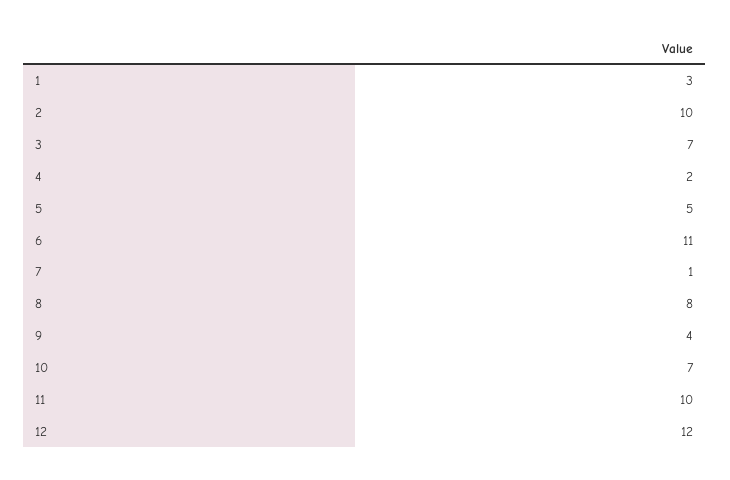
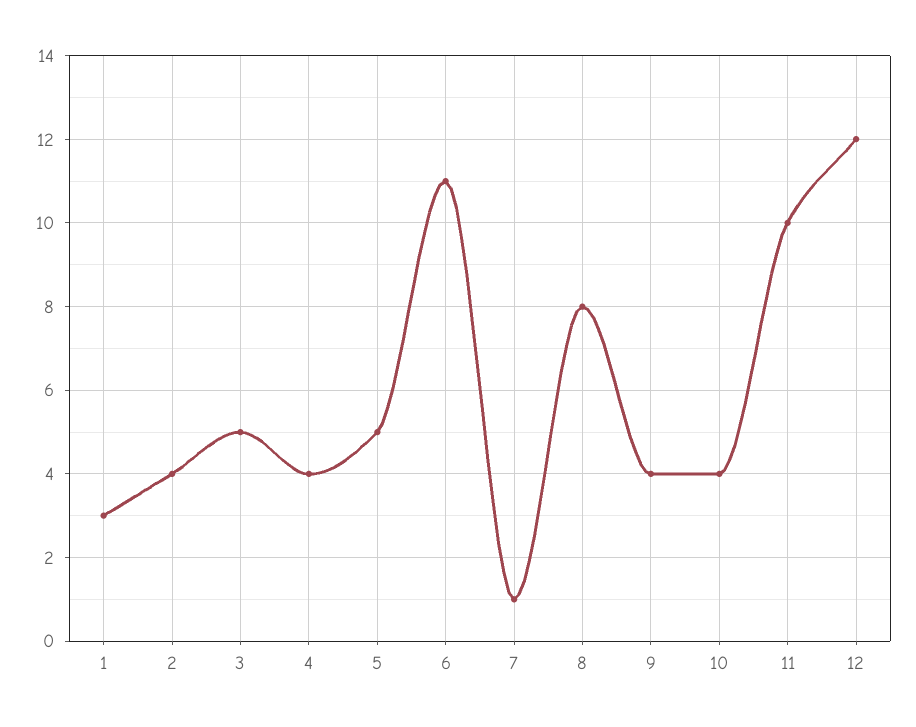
  {
    "1": 3,
-   "2": 10,
+   "2": 4,
-   "3": 7,
+   "3": 5,
-   "4": 2,
+   "4": 4,
    "5": 5,
    "6": 11,
    "7": 1,
    "8": 8,
    "9": 4,
-   "10": 7,
+   "10": 4,
    "11": 10,
    "12": 12
  }

